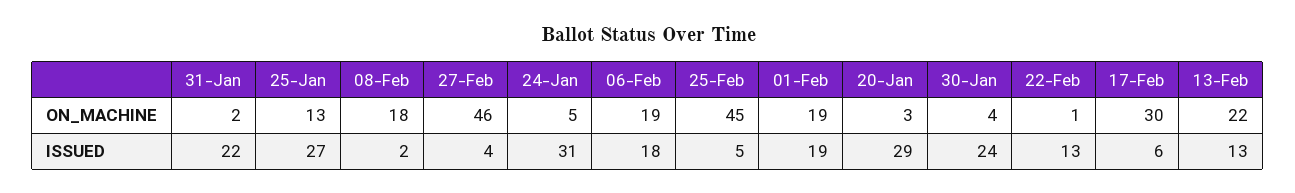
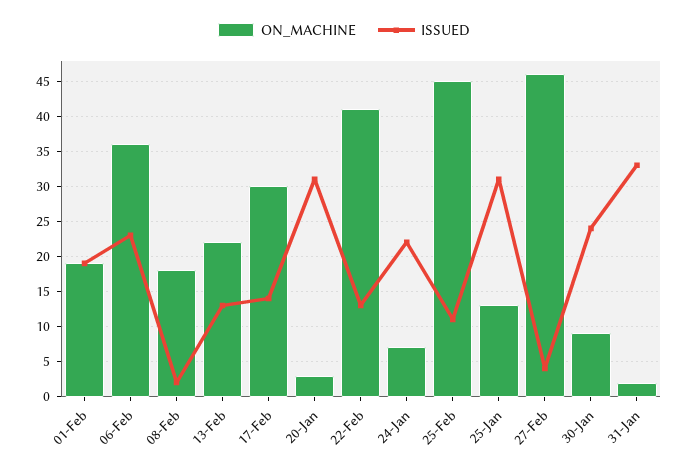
  {
    "ON_MACHINE": {
      "31-Jan": 2,
      "25-Jan": 13,
      "08-Feb": 18,
      "27-Feb": 46,
-     "24-Jan": 5,
+     "24-Jan": 7,
-     "06-Feb": 19,
+     "06-Feb": 36,
      "25-Feb": 45,
      "01-Feb": 19,
      "20-Jan": 3,
-     "30-Jan": 4,
+     "30-Jan": 9,
-     "22-Feb": 1,
+     "22-Feb": 41,
      "17-Feb": 30,
      "13-Feb": 22
    },
    "ISSUED": {
-     "31-Jan": 22,
+     "31-Jan": 33,
-     "25-Jan": 27,
+     "25-Jan": 31,
      "08-Feb": 2,
      "27-Feb": 4,
-     "24-Jan": 31,
+     "24-Jan": 22,
-     "06-Feb": 18,
+     "06-Feb": 23,
-     "25-Feb": 5,
+     "25-Feb": 11,
      "01-Feb": 19,
-     "20-Jan": 29,
+     "20-Jan": 31,
      "30-Jan": 24,
      "22-Feb": 13,
-     "17-Feb": 6,
+     "17-Feb": 14,
      "13-Feb": 13
    }
  }

